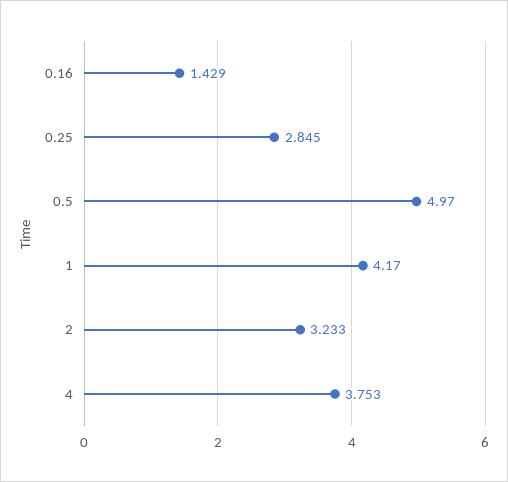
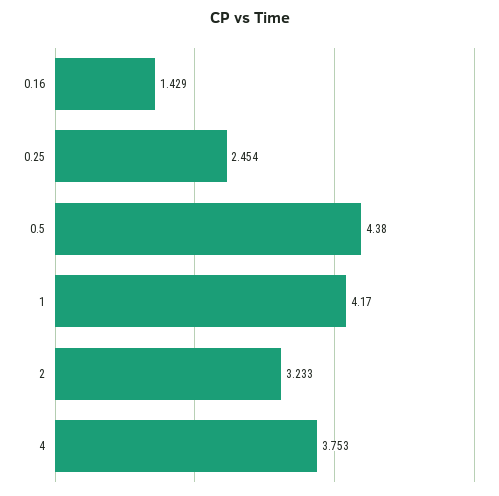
  {
    "0.16": 1.429,
-   "0.25": 2.845,
+   "0.25": 2.454,
-   "0.5": 4.97,
+   "0.5": 4.38,
    "1": 4.17,
    "2": 3.233,
    "4": 3.753
  }

